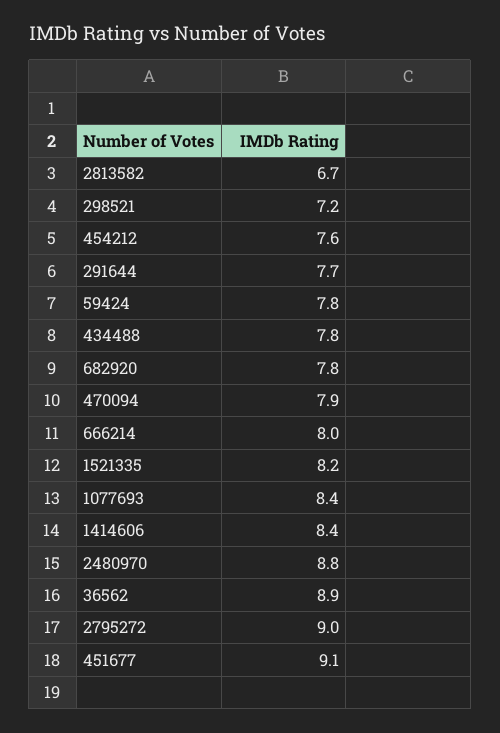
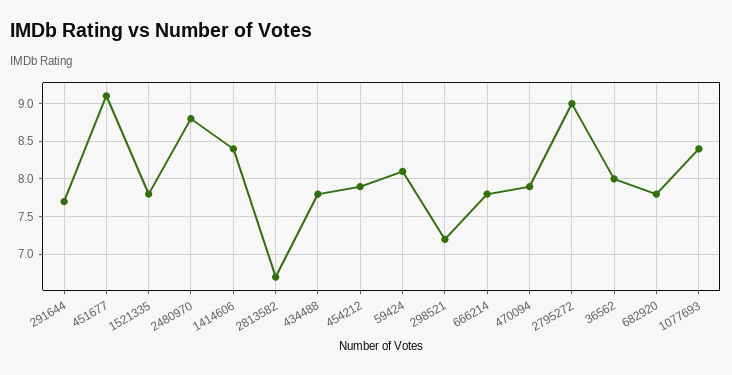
  {
    "2813582": 6.7,
    "298521": 7.2,
-   "454212": 7.6,
+   "454212": 7.9,
    "291644": 7.7,
-   "59424": 7.8,
+   "59424": 8.1,
    "434488": 7.8,
    "682920": 7.8,
    "470094": 7.9,
-   "666214": 8,
+   "666214": 7.8,
-   "1521335": 8.2,
+   "1521335": 7.8,
    "1077693": 8.4,
    "1414606": 8.4,
    "2480970": 8.8,
-   "36562": 8.9,
+   "36562": 8,
    "2795272": 9,
    "451677": 9.1
  }

